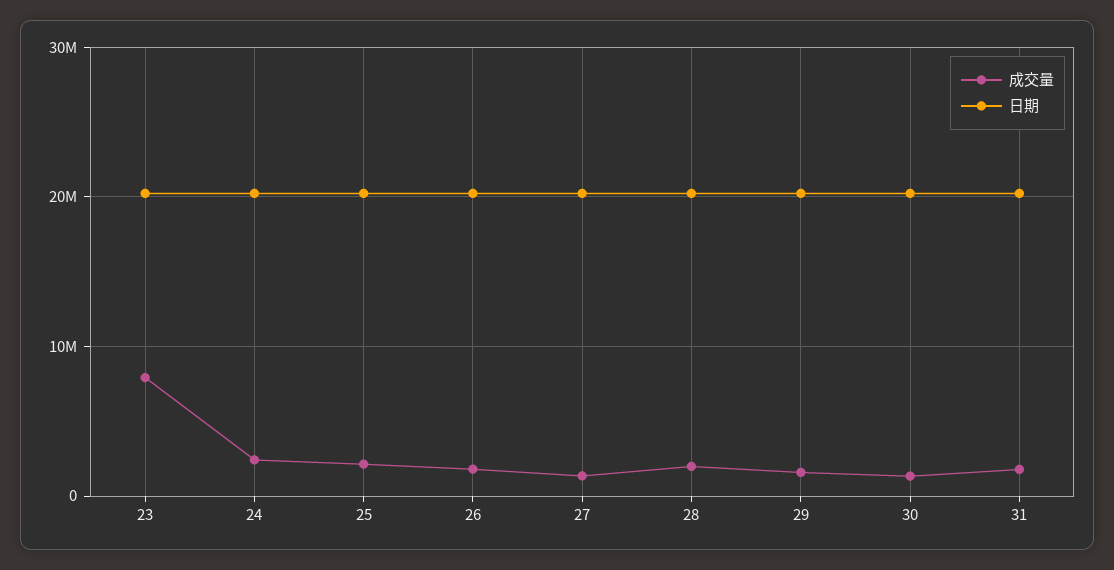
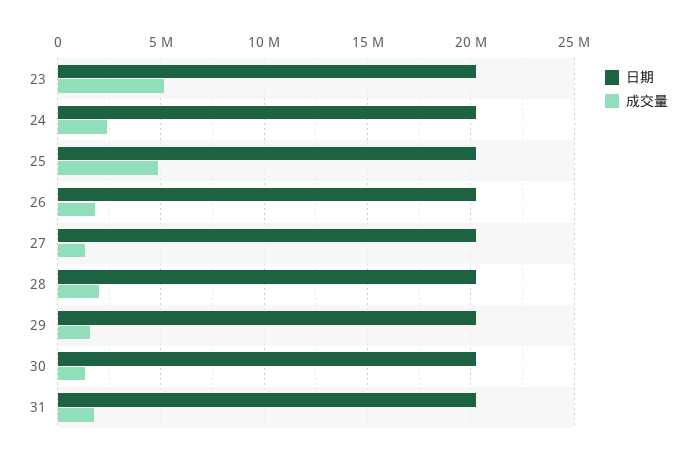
  {
    "成交量": {
-     "23": 8000000,
+     "23": 5000000,
      "24": 2500000,
-     "25": 2000000,
+     "25": 5000000,
      "26": 2000000,
      "27": 1500000,
      "28": 2000000,
      "29": 1500000,
      "30": 1500000,
      "31": 2000000
    },
    "日期": {
      "23": 20000000,
      "24": 20000000,
      "25": 20000000,
      "26": 20000000,
      "27": 20000000,
      "28": 20000000,
      "29": 20000000,
      "30": 20000000,
      "31": 20000000
    }
  }

